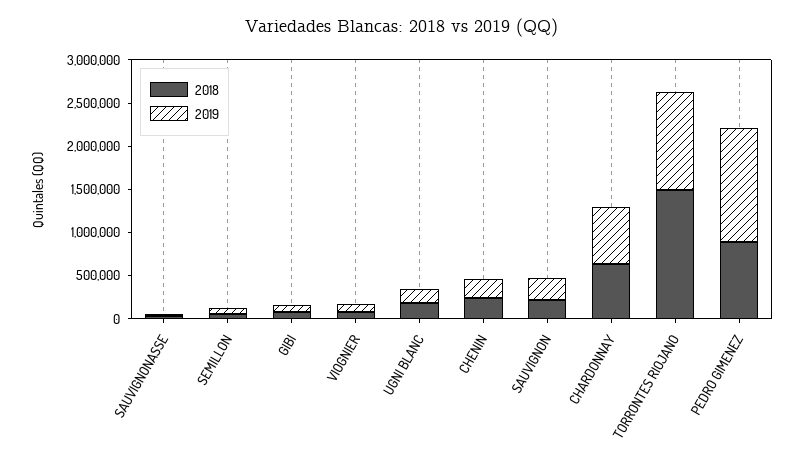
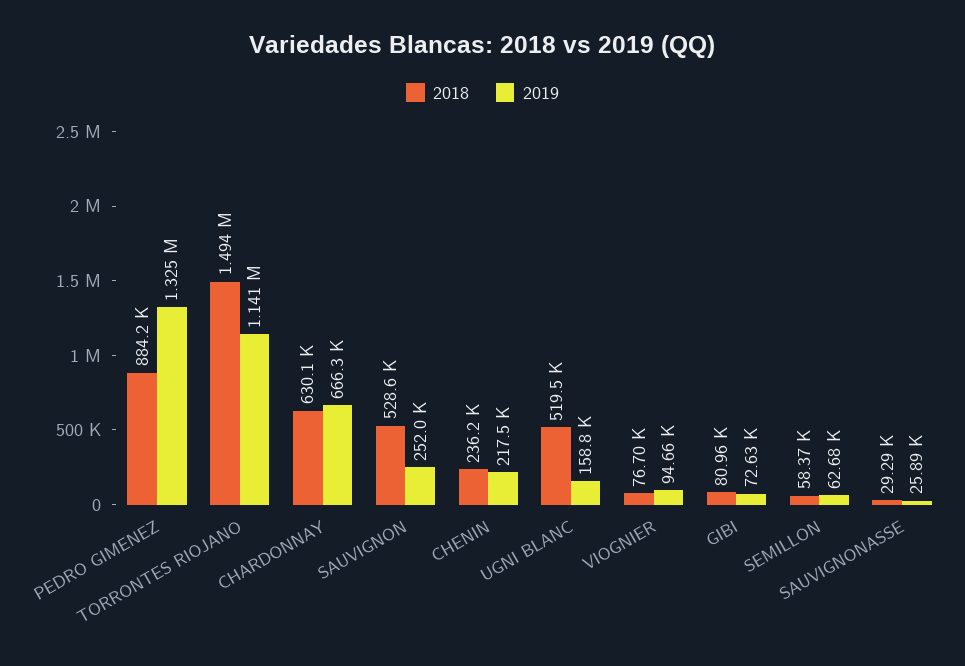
  {
    "2018": {
      "SAUVIGNONASSE": 29290,
      "SEMILLON": 58370,
      "GIBI": 80960,
      "VIOGNIER": 76700,
-     "UGNI BLANC": 200000,
+     "UGNI BLANC": 519500,
      "CHENIN": 236200,
-     "SAUVIGNON": 200000,
+     "SAUVIGNON": 528600,
      "CHARDONNAY": 630100,
      "TORRONTES RIOJANO": 1494000,
      "PEDRO GIMENEZ": 884200
    },
    "2019": {
      "SAUVIGNONASSE": 25890,
      "SEMILLON": 62680,
      "GIBI": 72630,
      "VIOGNIER": 94660,
      "UGNI BLANC": 158800,
      "CHENIN": 217500,
      "SAUVIGNON": 252000,
      "CHARDONNAY": 666300,
      "TORRONTES RIOJANO": 1141000,
      "PEDRO GIMENEZ": 1325000
    }
  }

